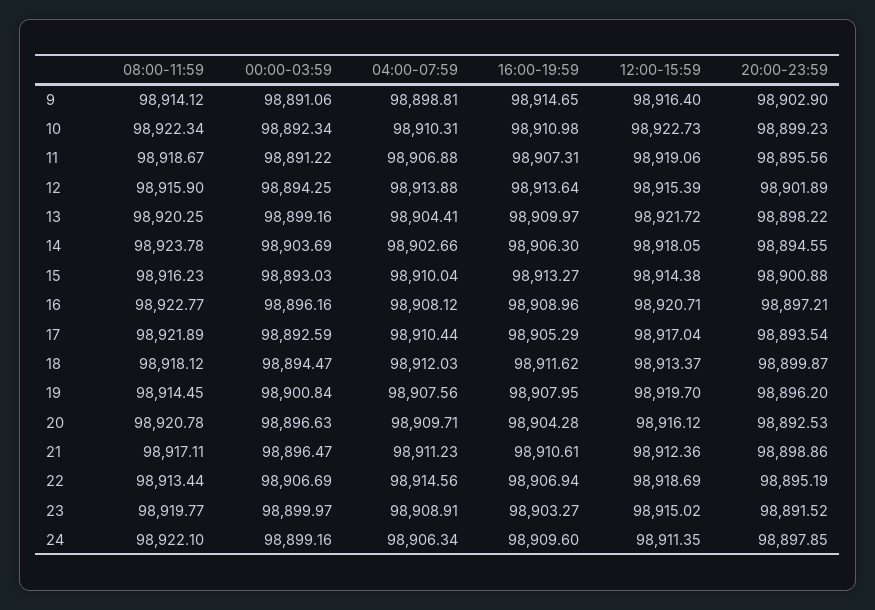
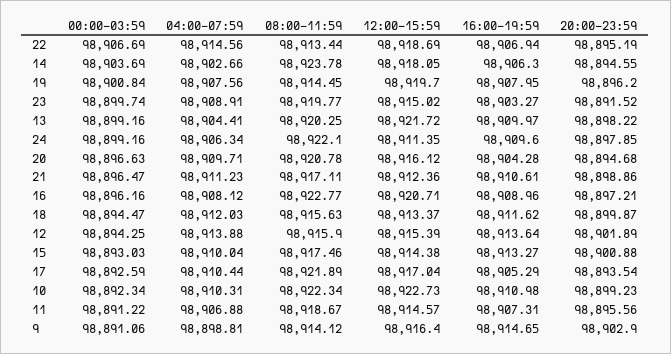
  {
    "08:00-11:59": {
      "9": 98914.12,
      "10": 98922.34,
      "11": 98918.67,
      "12": 98915.9,
      "13": 98920.25,
      "14": 98923.78,
-     "15": 98916.23,
+     "15": 98917.46,
      "16": 98922.77,
      "17": 98921.89,
-     "18": 98918.12,
+     "18": 98915.63,
      "19": 98914.45,
      "20": 98920.78,
      "21": 98917.11,
      "22": 98913.44,
      "23": 98919.77,
      "24": 98922.1
    },
    "00:00-03:59": {
      "9": 98891.06,
      "10": 98892.34,
      "11": 98891.22,
      "12": 98894.25,
      "13": 98899.16,
      "14": 98903.69,
      "15": 98893.03,
      "16": 98896.16,
      "17": 98892.59,
      "18": 98894.47,
      "19": 98900.84,
      "20": 98896.63,
      "21": 98896.47,
      "22": 98906.69,
-     "23": 98899.97,
+     "23": 98899.74,
      "24": 98899.16
    },
    "04:00-07:59": {
      "9": 98898.81,
      "10": 98910.31,
      "11": 98906.88,
      "12": 98913.88,
      "13": 98904.41,
      "14": 98902.66,
      "15": 98910.04,
      "16": 98908.12,
      "17": 98910.44,
      "18": 98912.03,
      "19": 98907.56,
      "20": 98909.71,
      "21": 98911.23,
      "22": 98914.56,
      "23": 98908.91,
      "24": 98906.34
    },
    "16:00-19:59": {
      "9": 98914.65,
      "10": 98910.98,
      "11": 98907.31,
      "12": 98913.64,
      "13": 98909.97,
      "14": 98906.3,
      "15": 98913.27,
      "16": 98908.96,
      "17": 98905.29,
      "18": 98911.62,
      "19": 98907.95,
      "20": 98904.28,
      "21": 98910.61,
      "22": 98906.94,
      "23": 98903.27,
      "24": 98909.6
    },
    "12:00-15:59": {
      "9": 98916.4,
      "10": 98922.73,
-     "11": 98919.06,
+     "11": 98914.57,
      "12": 98915.39,
      "13": 98921.72,
      "14": 98918.05,
      "15": 98914.38,
      "16": 98920.71,
      "17": 98917.04,
      "18": 98913.37,
      "19": 98919.7,
      "20": 98916.12,
      "21": 98912.36,
      "22": 98918.69,
      "23": 98915.02,
      "24": 98911.35
    },
    "20:00-23:59": {
      "9": 98902.9,
      "10": 98899.23,
      "11": 98895.56,
      "12": 98901.89,
      "13": 98898.22,
      "14": 98894.55,
      "15": 98900.88,
      "16": 98897.21,
      "17": 98893.54,
      "18": 98899.87,
      "19": 98896.2,
-     "20": 98892.53,
+     "20": 98894.68,
      "21": 98898.86,
      "22": 98895.19,
      "23": 98891.52,
      "24": 98897.85
    }
  }

